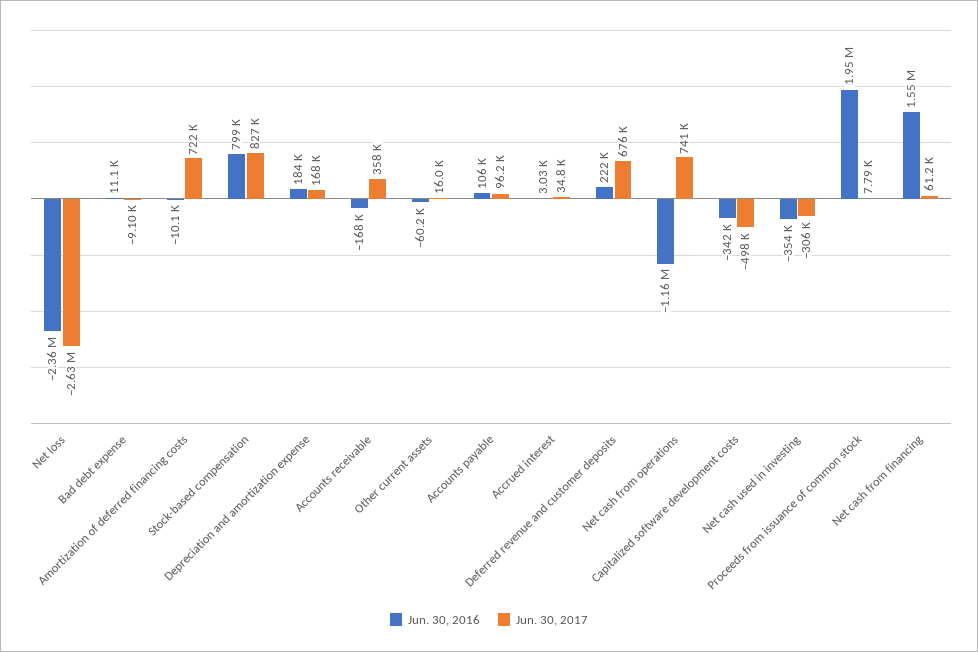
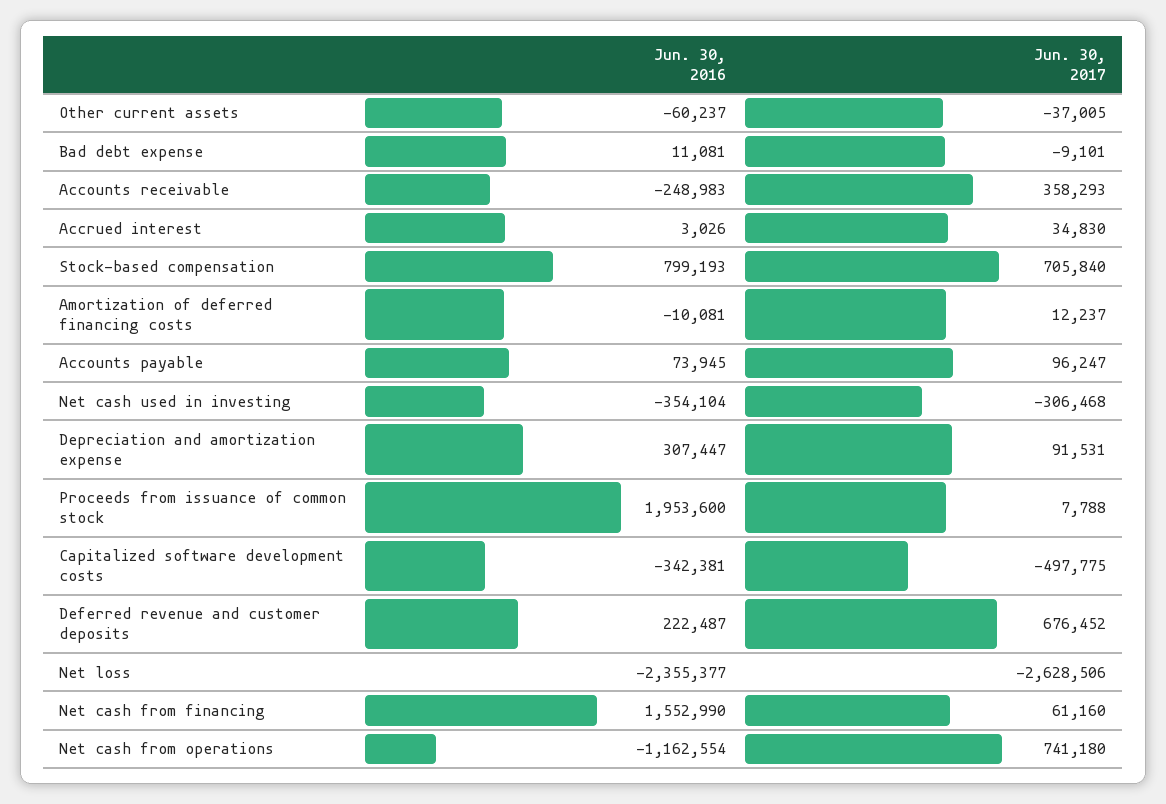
  {
    "Jun. 30, 2016": {
      "Net loss": -2355377,
      "Bad debt expense": 11081,
      "Amortization of deferred financing costs": -10081,
      "Stock-based compensation": 799193,
-     "Depreciation and amortization expense": 184000,
+     "Depreciation and amortization expense": 307447,
-     "Accounts receivable": -168000,
+     "Accounts receivable": -248983,
      "Other current assets": -60237,
-     "Accounts payable": 106000,
+     "Accounts payable": 73945,
      "Accrued interest": 3026,
      "Deferred revenue and customer deposits": 222487,
      "Net cash from operations": -1162554,
      "Capitalized software development costs": -342381,
      "Net cash used in investing": -354104,
      "Proceeds from issuance of common stock": 1953600,
      "Net cash from financing": 1552990
    },
    "Jun. 30, 2017": {
      "Net loss": -2628506,
      "Bad debt expense": -9101,
-     "Amortization of deferred financing costs": 722000,
+     "Amortization of deferred financing costs": 12237,
-     "Stock-based compensation": 827000,
+     "Stock-based compensation": 705840,
-     "Depreciation and amortization expense": 168000,
+     "Depreciation and amortization expense": 91531,
      "Accounts receivable": 358293,
-     "Other current assets": 16000,
+     "Other current assets": -37005,
      "Accounts payable": 96247,
      "Accrued interest": 34830,
      "Deferred revenue and customer deposits": 676452,
      "Net cash from operations": 741180,
      "Capitalized software development costs": -497775,
      "Net cash used in investing": -306468,
      "Proceeds from issuance of common stock": 7788,
      "Net cash from financing": 61160
    }
  }

